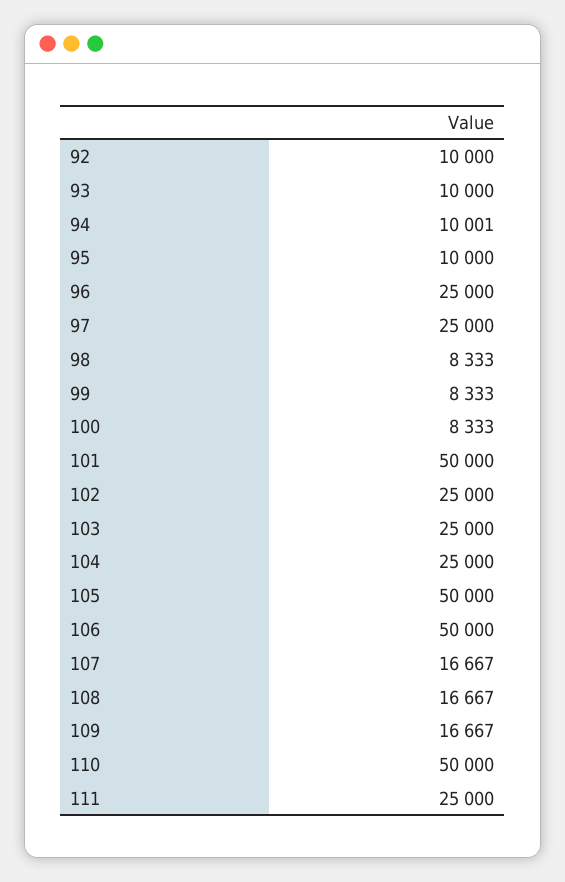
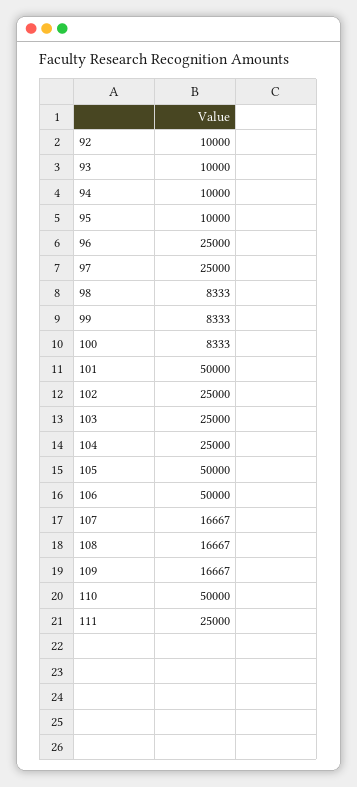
  {
    "92": 10000,
    "93": 10000,
-   "94": 10001,
+   "94": 10000,
    "95": 10000,
    "96": 25000,
    "97": 25000,
    "98": 8333,
    "99": 8333,
    "100": 8333,
    "101": 50000,
    "102": 25000,
    "103": 25000,
    "104": 25000,
    "105": 50000,
    "106": 50000,
    "107": 16667,
    "108": 16667,
    "109": 16667,
    "110": 50000,
    "111": 25000
  }

